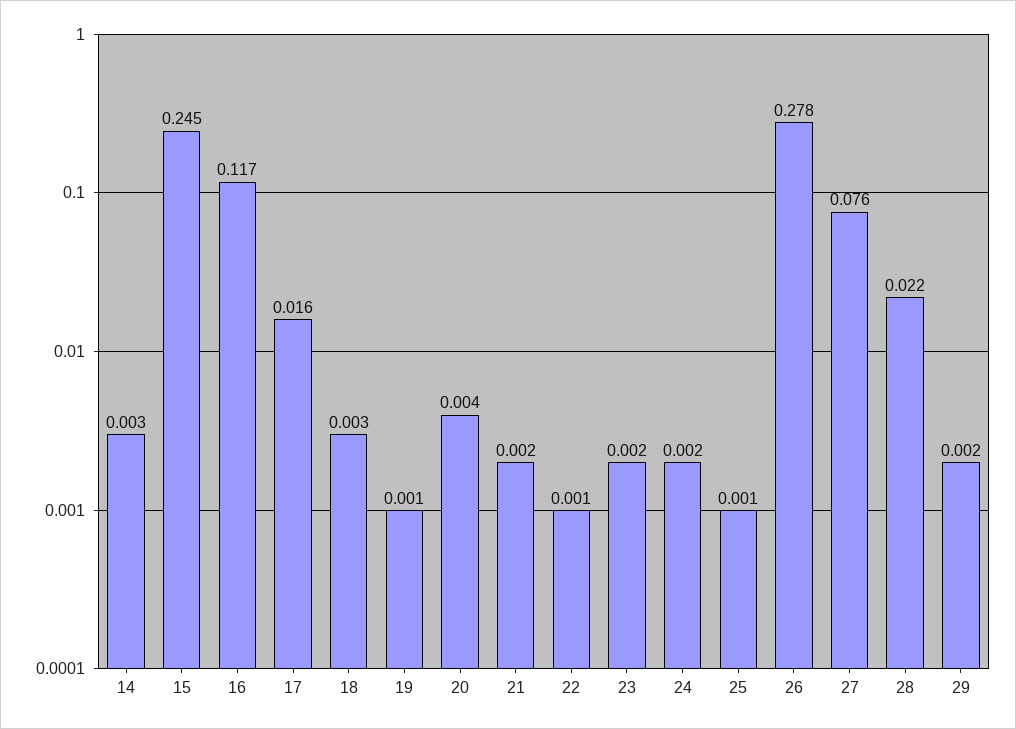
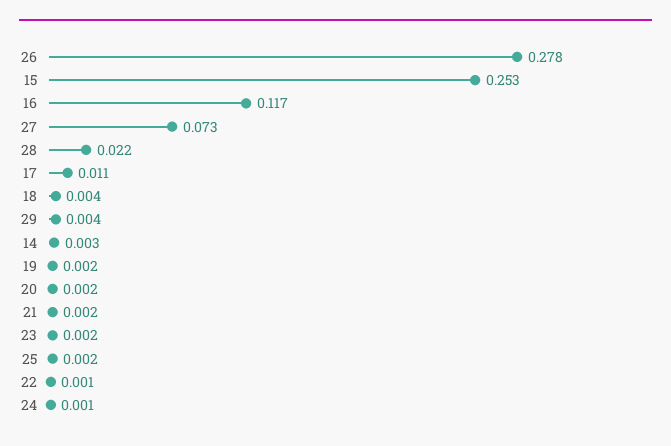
  {
    "14": 0.003,
-   "15": 0.245,
+   "15": 0.253,
    "16": 0.117,
-   "17": 0.016,
+   "17": 0.011,
-   "18": 0.003,
+   "18": 0.004,
-   "19": 0.001,
+   "19": 0.002,
-   "20": 0.004,
+   "20": 0.002,
    "21": 0.002,
    "22": 0.001,
    "23": 0.002,
-   "24": 0.002,
+   "24": 0.001,
-   "25": 0.001,
+   "25": 0.002,
    "26": 0.278,
-   "27": 0.076,
+   "27": 0.073,
    "28": 0.022,
-   "29": 0.002
+   "29": 0.004
  }

